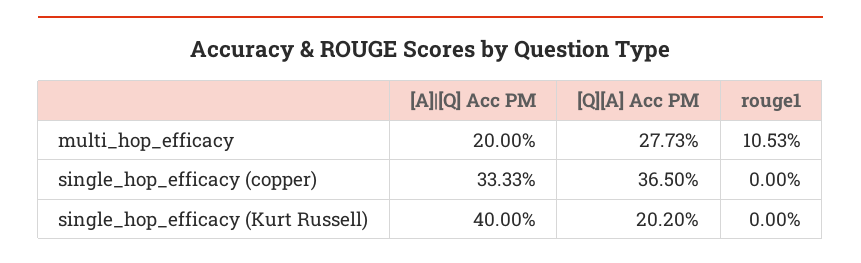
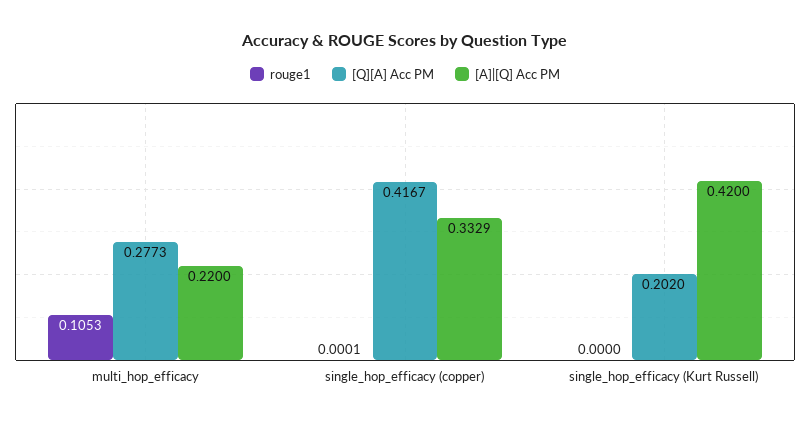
  {
    "[A]|[Q] Acc PM": {
-     "multi_hop_efficacy": 0.2,
+     "multi_hop_efficacy": 0.22,
-     "single_hop_efficacy (copper)": 0.3333,
+     "single_hop_efficacy (copper)": 0.3329,
-     "single_hop_efficacy (Kurt Russell)": 0.4
+     "single_hop_efficacy (Kurt Russell)": 0.42
    },
    "[Q][A] Acc PM": {
      "multi_hop_efficacy": 0.2773,
-     "single_hop_efficacy (copper)": 0.365,
+     "single_hop_efficacy (copper)": 0.4167,
      "single_hop_efficacy (Kurt Russell)": 0.202
    },
    "rouge1": {
      "multi_hop_efficacy": 0.1053,
-     "single_hop_efficacy (copper)": 0,
+     "single_hop_efficacy (copper)": 0.0001,
      "single_hop_efficacy (Kurt Russell)": 0
    }
  }

